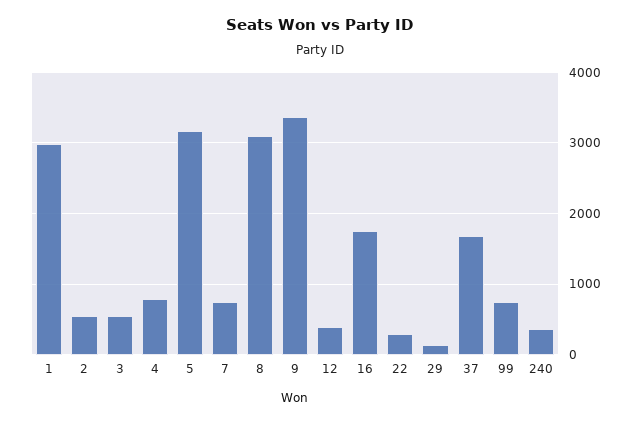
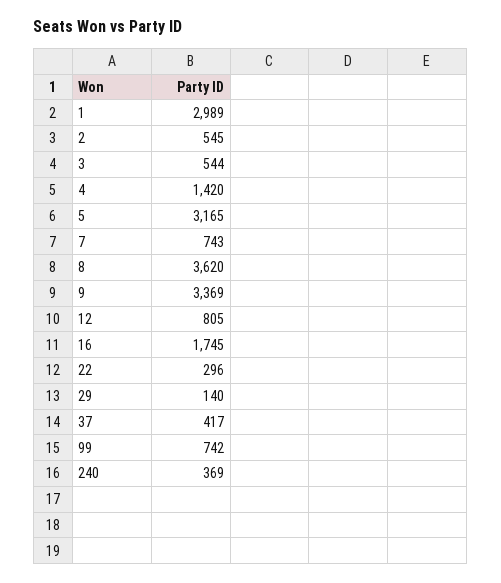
  {
    "1": 2989,
    "2": 545,
    "3": 544,
-   "4": 800,
+   "4": 1420,
    "5": 3165,
    "7": 743,
-   "8": 3100,
+   "8": 3620,
    "9": 3369,
-   "12": 400,
+   "12": 805,
    "16": 1745,
    "22": 296,
    "29": 140,
-   "37": 1700,
+   "37": 417,
    "99": 742,
    "240": 369
  }

